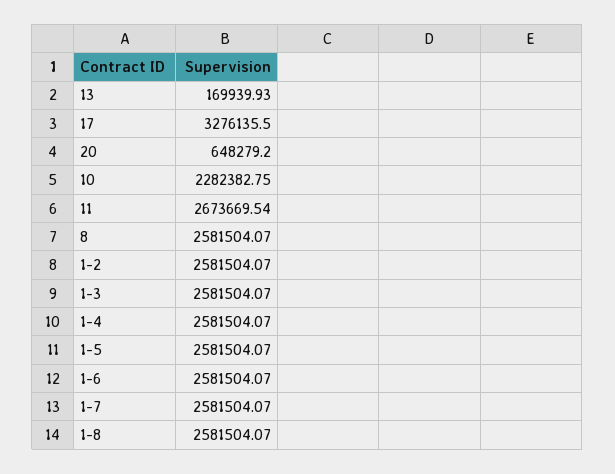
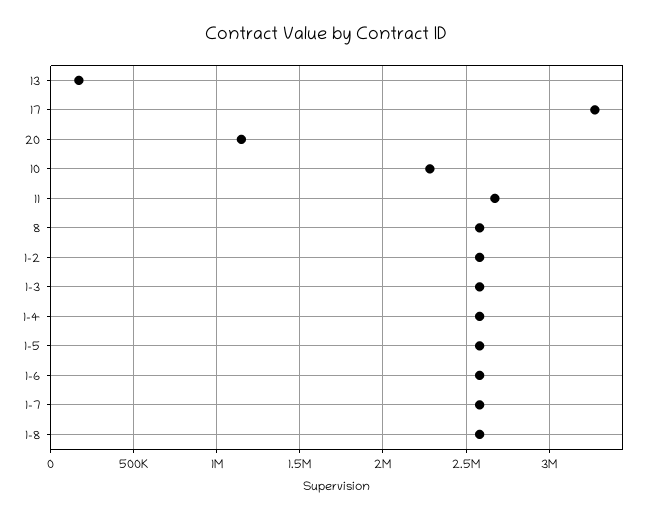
  {
    "13": 169939.93,
    "17": 3276135.5,
-   "20": 648279.2,
+   "20": 1150000,
    "10": 2282382.75,
    "11": 2673669.54,
    "8": 2581504.07,
    "1-2": 2581504.07,
    "1-3": 2581504.07,
    "1-4": 2581504.07,
    "1-5": 2581504.07,
    "1-6": 2581504.07,
    "1-7": 2581504.07,
    "1-8": 2581504.07
  }

